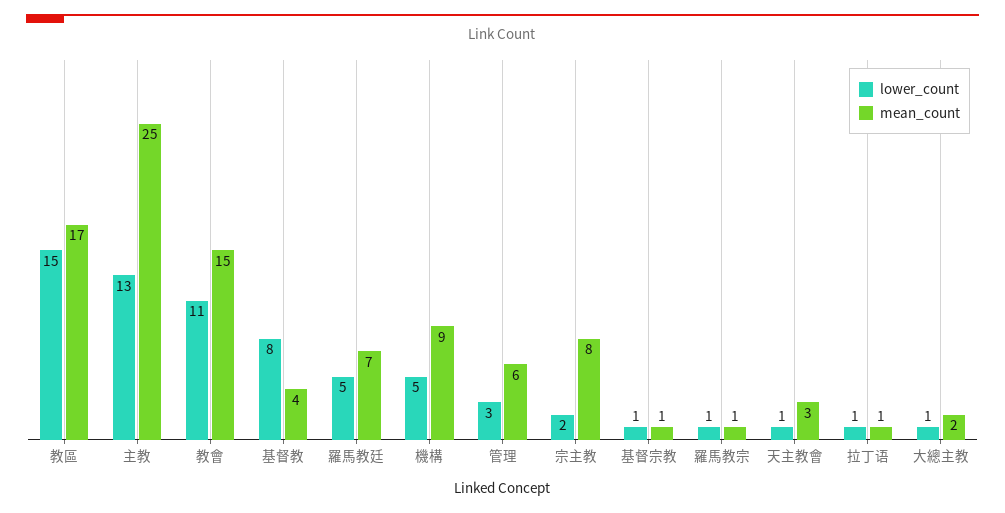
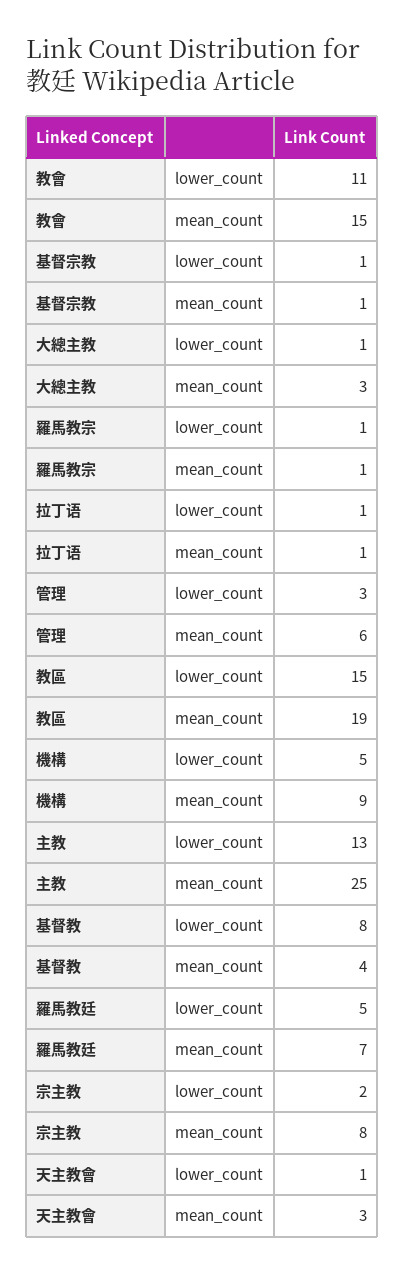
  {
    "lower_count": {
      "教區": 15,
      "主教": 13,
      "教會": 11,
      "基督教": 8,
      "羅馬教廷": 5,
      "機構": 5,
      "管理": 3,
      "宗主教": 2,
      "基督宗教": 1,
      "羅馬教宗": 1,
      "天主教會": 1,
      "拉丁语": 1,
      "大總主教": 1
    },
    "mean_count": {
-     "教區": 17,
+     "教區": 19,
      "主教": 25,
      "教會": 15,
      "基督教": 4,
      "羅馬教廷": 7,
      "機構": 9,
      "管理": 6,
      "宗主教": 8,
      "基督宗教": 1,
      "羅馬教宗": 1,
      "天主教會": 3,
      "拉丁语": 1,
-     "大總主教": 2
+     "大總主教": 3
    }
  }

